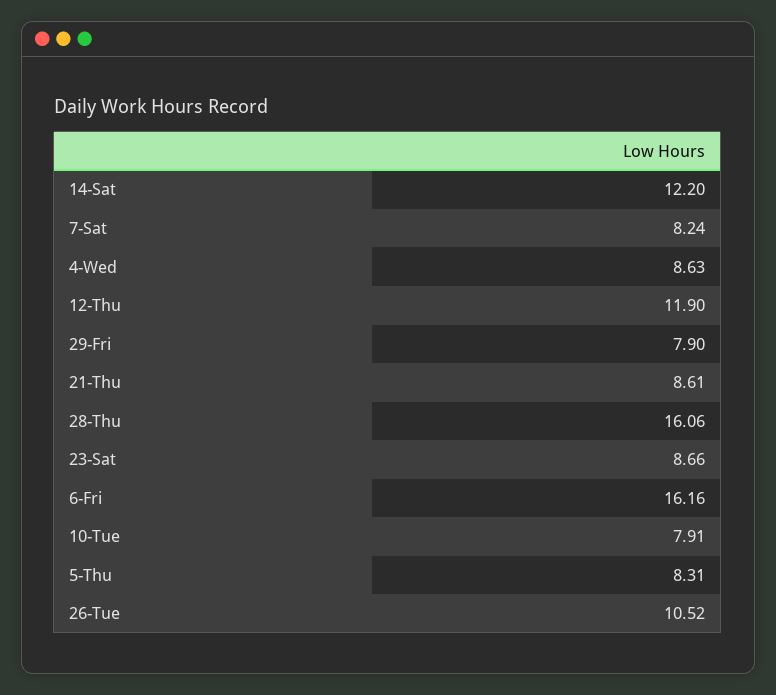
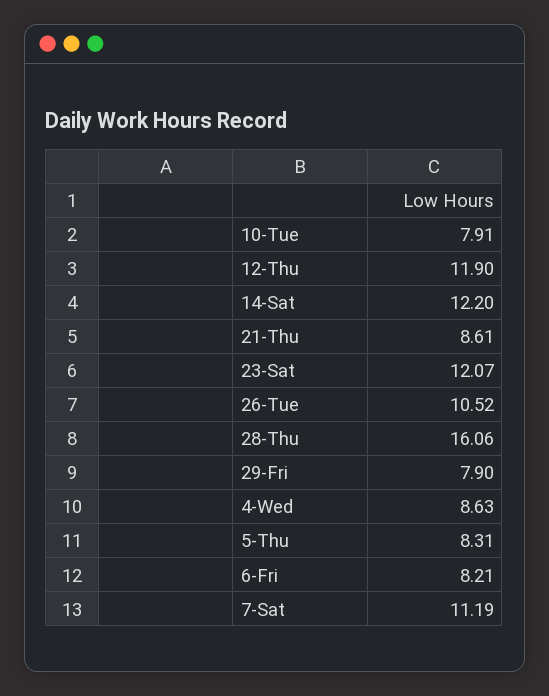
  {
    "14-Sat": 12.2,
-   "7-Sat": 8.24,
+   "7-Sat": 11.19,
    "4-Wed": 8.63,
    "12-Thu": 11.9,
    "29-Fri": 7.9,
    "21-Thu": 8.61,
    "28-Thu": 16.06,
-   "23-Sat": 8.66,
+   "23-Sat": 12.07,
-   "6-Fri": 16.16,
+   "6-Fri": 8.21,
    "10-Tue": 7.91,
    "5-Thu": 8.31,
    "26-Tue": 10.52
  }

